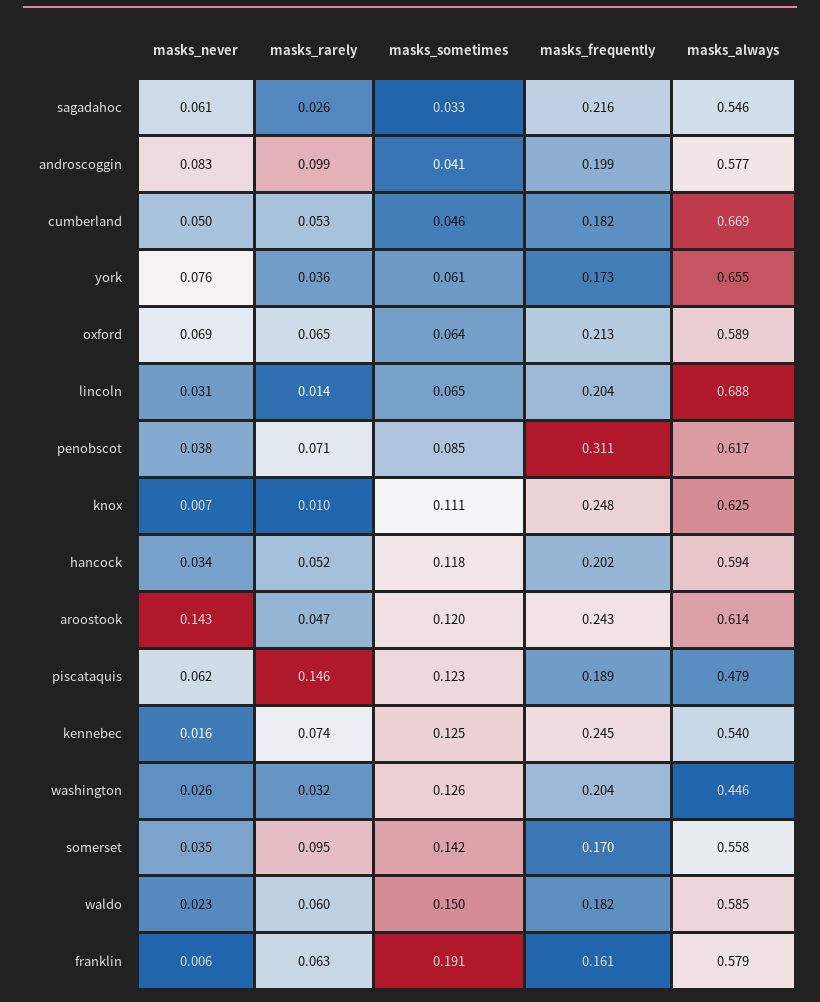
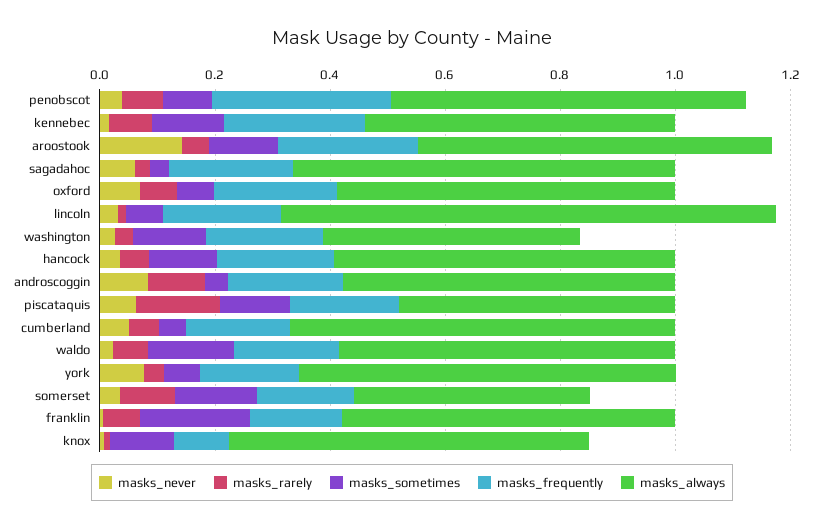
  {
    "masks_never": {
      "sagadahoc": 0.061,
      "androscoggin": 0.083,
      "cumberland": 0.05,
      "york": 0.076,
      "oxford": 0.069,
      "lincoln": 0.031,
      "penobscot": 0.038,
      "knox": 0.007,
      "hancock": 0.034,
      "aroostook": 0.143,
      "piscataquis": 0.062,
      "kennebec": 0.016,
      "washington": 0.026,
      "somerset": 0.035,
      "waldo": 0.023,
      "franklin": 0.006
    },
    "masks_rarely": {
      "sagadahoc": 0.026,
      "androscoggin": 0.099,
      "cumberland": 0.053,
      "york": 0.036,
      "oxford": 0.065,
      "lincoln": 0.014,
      "penobscot": 0.071,
      "knox": 0.01,
      "hancock": 0.052,
      "aroostook": 0.047,
      "piscataquis": 0.146,
      "kennebec": 0.074,
      "washington": 0.032,
      "somerset": 0.095,
      "waldo": 0.06,
      "franklin": 0.063
    },
    "masks_sometimes": {
      "sagadahoc": 0.033,
      "androscoggin": 0.041,
      "cumberland": 0.046,
      "york": 0.061,
      "oxford": 0.064,
      "lincoln": 0.065,
      "penobscot": 0.085,
      "knox": 0.111,
      "hancock": 0.118,
      "aroostook": 0.12,
      "piscataquis": 0.123,
      "kennebec": 0.125,
      "washington": 0.126,
      "somerset": 0.142,
      "waldo": 0.15,
      "franklin": 0.191
    },
    "masks_frequently": {
      "sagadahoc": 0.216,
      "androscoggin": 0.199,
      "cumberland": 0.182,
      "york": 0.173,
      "oxford": 0.213,
      "lincoln": 0.204,
      "penobscot": 0.311,
-     "knox": 0.248,
+     "knox": 0.1,
      "hancock": 0.202,
      "aroostook": 0.243,
      "piscataquis": 0.189,
      "kennebec": 0.245,
      "washington": 0.204,
      "somerset": 0.17,
      "waldo": 0.182,
      "franklin": 0.161
    },
    "masks_always": {
-     "sagadahoc": 0.546,
+     "sagadahoc": 0.65,
      "androscoggin": 0.577,
      "cumberland": 0.669,
      "york": 0.655,
      "oxford": 0.589,
-     "lincoln": 0.688,
+     "lincoln": 0.85,
      "penobscot": 0.617,
      "knox": 0.625,
      "hancock": 0.594,
      "aroostook": 0.614,
      "piscataquis": 0.479,
      "kennebec": 0.54,
      "washington": 0.446,
-     "somerset": 0.558,
+     "somerset": 0.4,
      "waldo": 0.585,
      "franklin": 0.579
    }
  }

